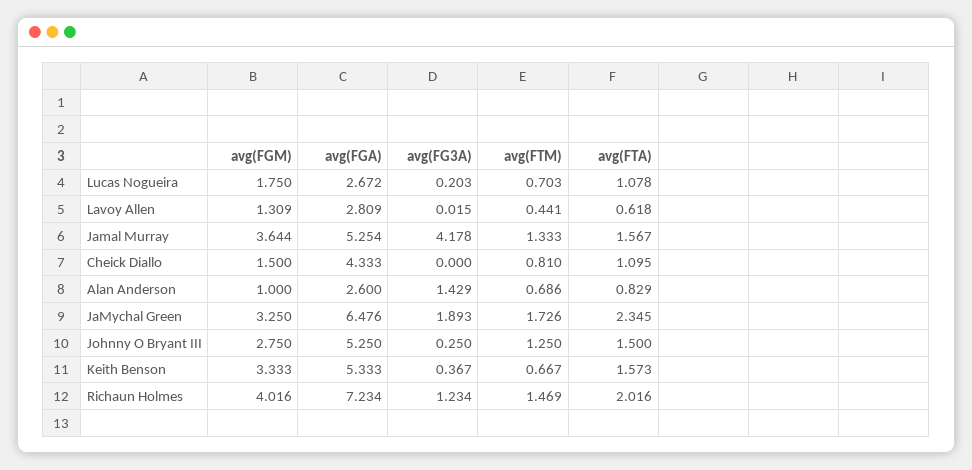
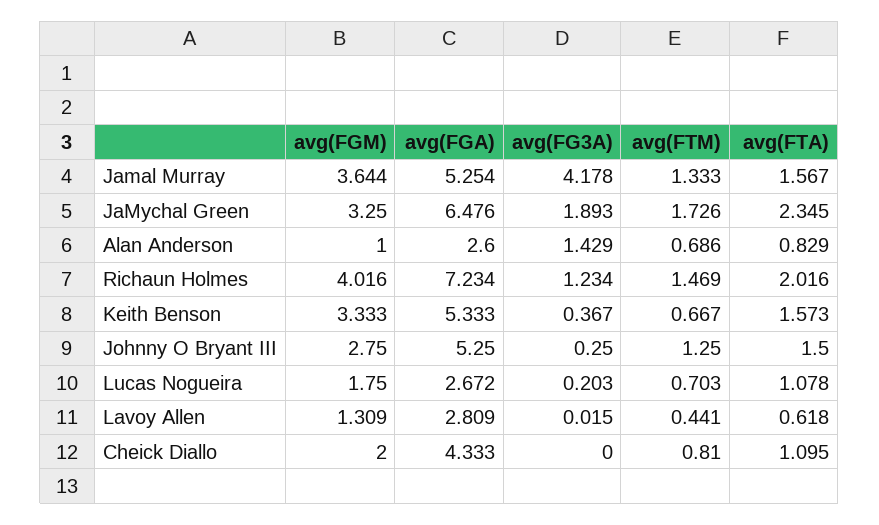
  {
    "avg(FGM)": {
      "Lucas Nogueira": 1.75,
      "Lavoy Allen": 1.309,
      "Jamal Murray": 3.644,
-     "Cheick Diallo": 1.5,
+     "Cheick Diallo": 2,
      "Alan Anderson": 1,
      "JaMychal Green": 3.25,
      "Johnny O Bryant III": 2.75,
      "Keith Benson": 3.333,
      "Richaun Holmes": 4.016
    },
    "avg(FGA)": {
      "Lucas Nogueira": 2.672,
      "Lavoy Allen": 2.809,
      "Jamal Murray": 5.254,
      "Cheick Diallo": 4.333,
      "Alan Anderson": 2.6,
      "JaMychal Green": 6.476,
      "Johnny O Bryant III": 5.25,
      "Keith Benson": 5.333,
      "Richaun Holmes": 7.234
    },
    "avg(FG3A)": {
      "Lucas Nogueira": 0.203,
      "Lavoy Allen": 0.015,
      "Jamal Murray": 4.178,
      "Cheick Diallo": 0,
      "Alan Anderson": 1.429,
      "JaMychal Green": 1.893,
      "Johnny O Bryant III": 0.25,
      "Keith Benson": 0.367,
      "Richaun Holmes": 1.234
    },
    "avg(FTM)": {
      "Lucas Nogueira": 0.703,
      "Lavoy Allen": 0.441,
      "Jamal Murray": 1.333,
      "Cheick Diallo": 0.81,
      "Alan Anderson": 0.686,
      "JaMychal Green": 1.726,
      "Johnny O Bryant III": 1.25,
      "Keith Benson": 0.667,
      "Richaun Holmes": 1.469
    },
    "avg(FTA)": {
      "Lucas Nogueira": 1.078,
      "Lavoy Allen": 0.618,
      "Jamal Murray": 1.567,
      "Cheick Diallo": 1.095,
      "Alan Anderson": 0.829,
      "JaMychal Green": 2.345,
      "Johnny O Bryant III": 1.5,
      "Keith Benson": 1.573,
      "Richaun Holmes": 2.016
    }
  }

